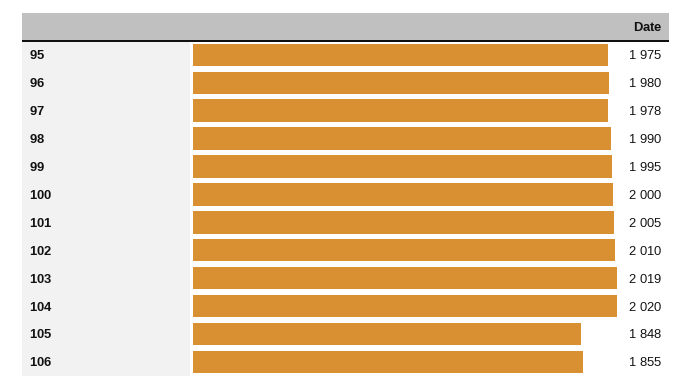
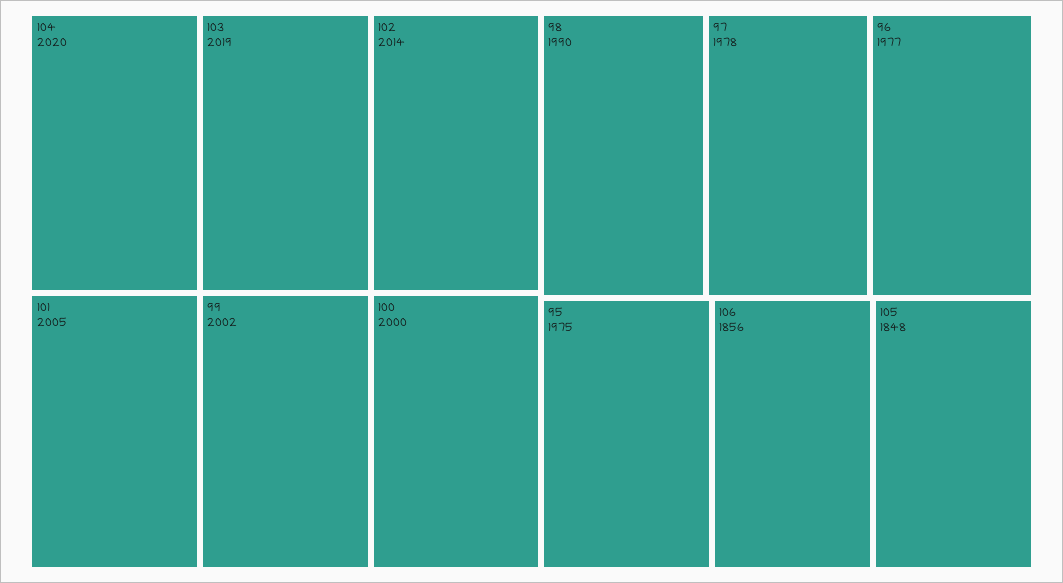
  {
    "95": 1975,
-   "96": 1980,
+   "96": 1977,
    "97": 1978,
    "98": 1990,
-   "99": 1995,
+   "99": 2002,
    "100": 2000,
    "101": 2005,
-   "102": 2010,
+   "102": 2014,
    "103": 2019,
    "104": 2020,
    "105": 1848,
-   "106": 1855
+   "106": 1856
  }

